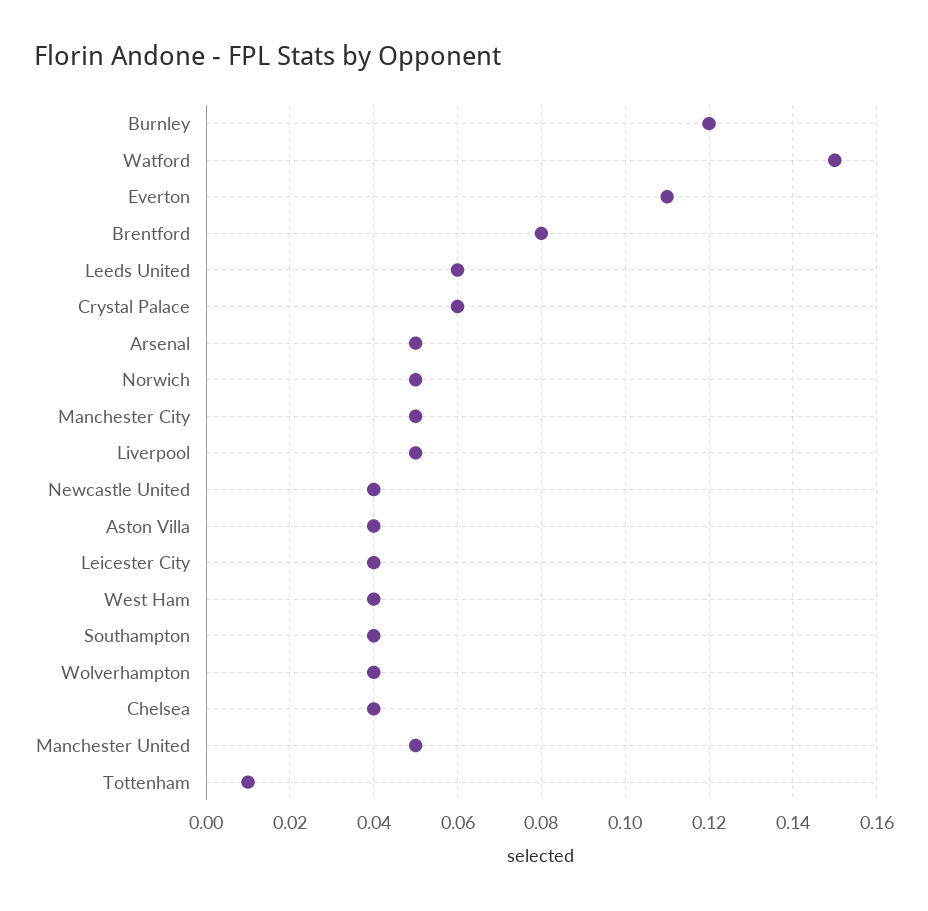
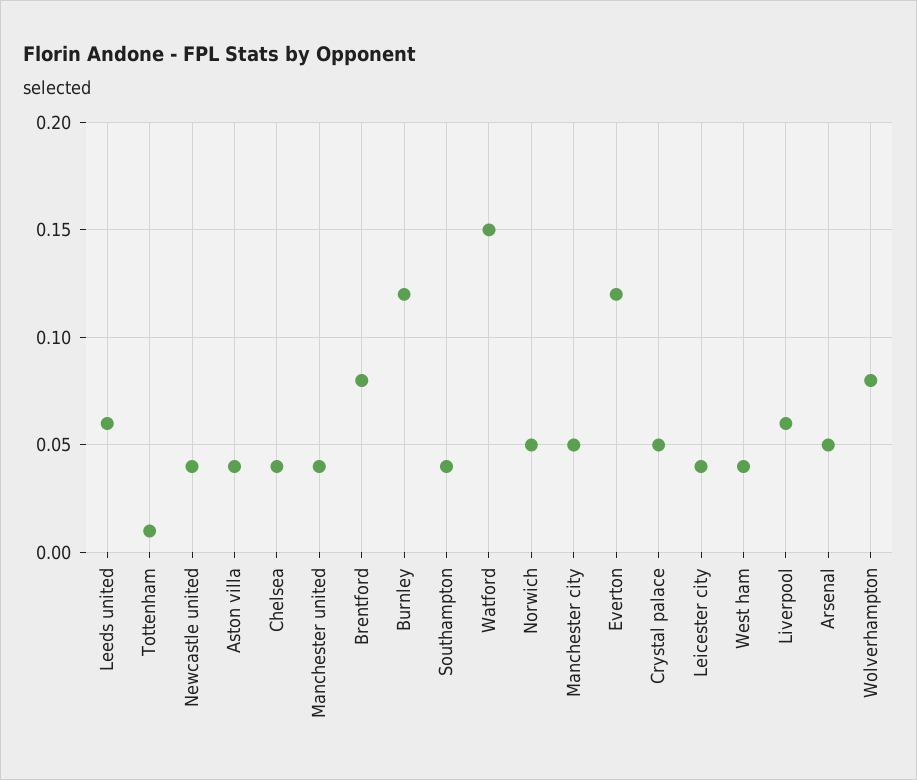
  {
    "Burnley": 0.12,
    "Watford": 0.15,
-   "Everton": 0.11,
+   "Everton": 0.12,
    "Brentford": 0.08,
    "Leeds United": 0.06,
-   "Crystal Palace": 0.06,
+   "Crystal Palace": 0.05,
    "Arsenal": 0.05,
    "Norwich": 0.05,
    "Manchester City": 0.05,
-   "Liverpool": 0.05,
+   "Liverpool": 0.06,
    "Newcastle United": 0.04,
    "Aston Villa": 0.04,
    "Leicester City": 0.04,
    "West Ham": 0.04,
    "Southampton": 0.04,
-   "Wolverhampton": 0.04,
+   "Wolverhampton": 0.08,
    "Chelsea": 0.04,
-   "Manchester United": 0.05,
+   "Manchester United": 0.04,
    "Tottenham": 0.01
  }

